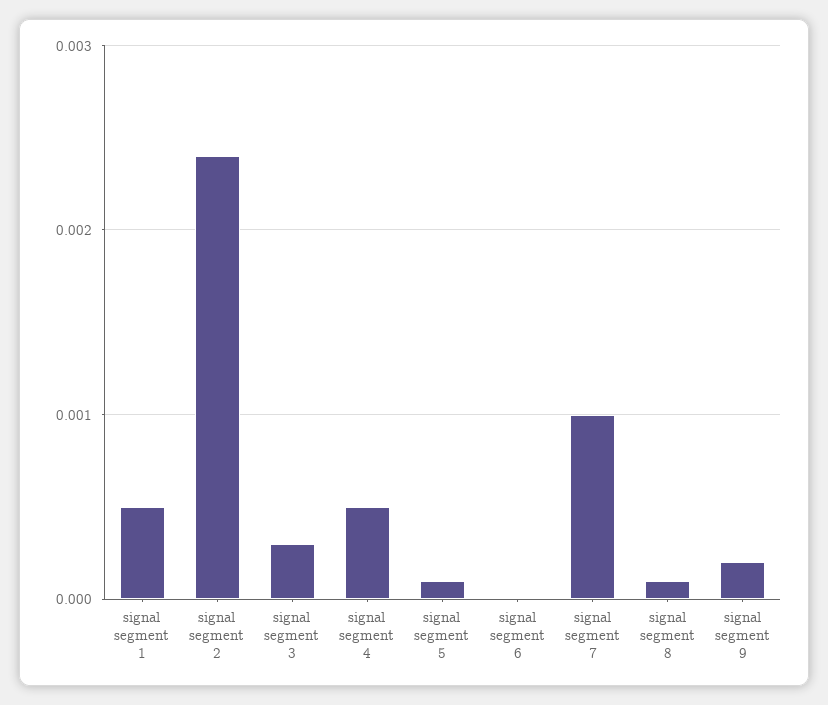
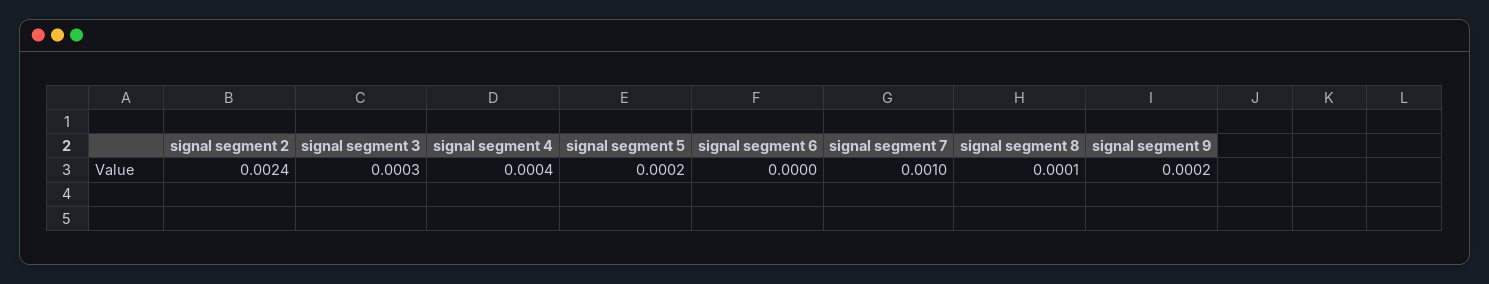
  {
-   "signal segment 1": 0.0005,
    "signal segment 2": 0.0024,
    "signal segment 3": 0.0003,
-   "signal segment 4": 0.0005,
+   "signal segment 4": 0.0004,
-   "signal segment 5": 0.0001,
+   "signal segment 5": 0.0002,
    "signal segment 6": 0,
    "signal segment 7": 0.001,
    "signal segment 8": 0.0001,
    "signal segment 9": 0.0002
  }

